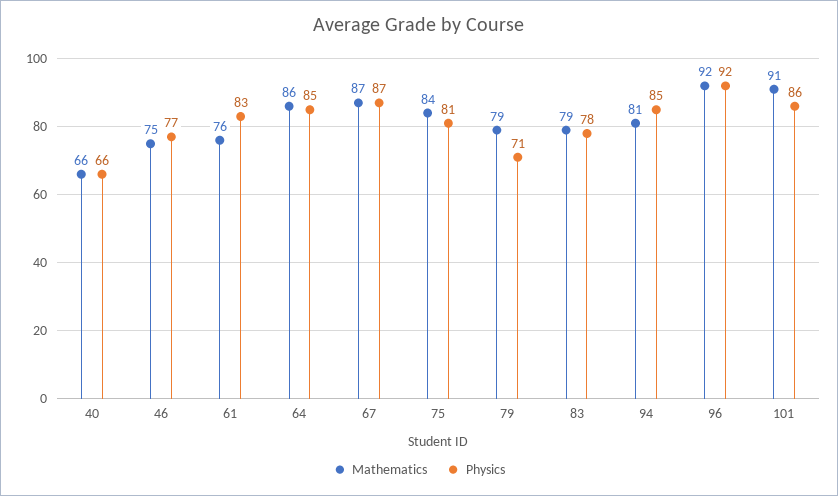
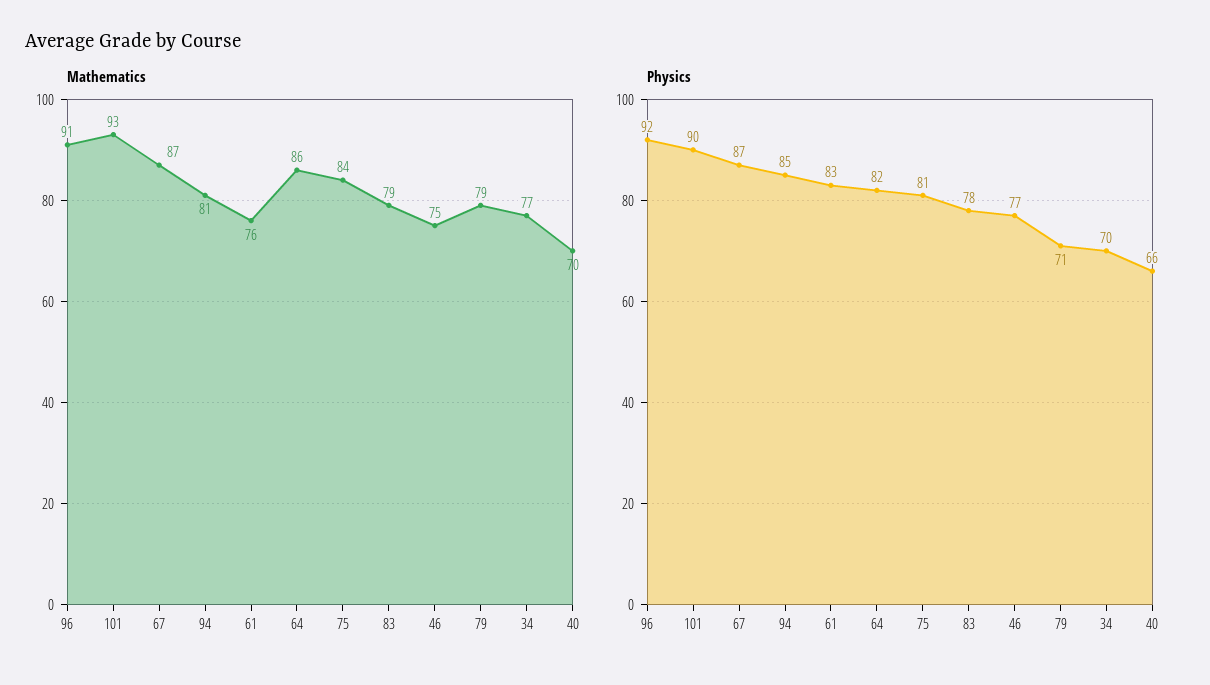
  {
    "Mathematics": {
-     "40": 66,
+     "40": 70,
      "46": 75,
      "61": 76,
      "64": 86,
      "67": 87,
      "75": 84,
      "79": 79,
      "83": 79,
      "94": 81,
-     "96": 92,
+     "96": 91,
-     "101": 91
+     "101": 93,
+     "34": 77
    },
    "Physics": {
      "40": 66,
      "46": 77,
      "61": 83,
-     "64": 85,
+     "64": 82,
      "67": 87,
      "75": 81,
      "79": 71,
      "83": 78,
      "94": 85,
      "96": 92,
-     "101": 86
+     "101": 90,
+     "34": 70
    }
  }

